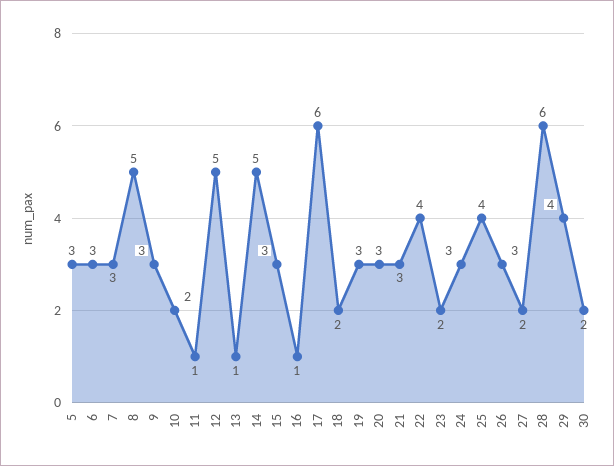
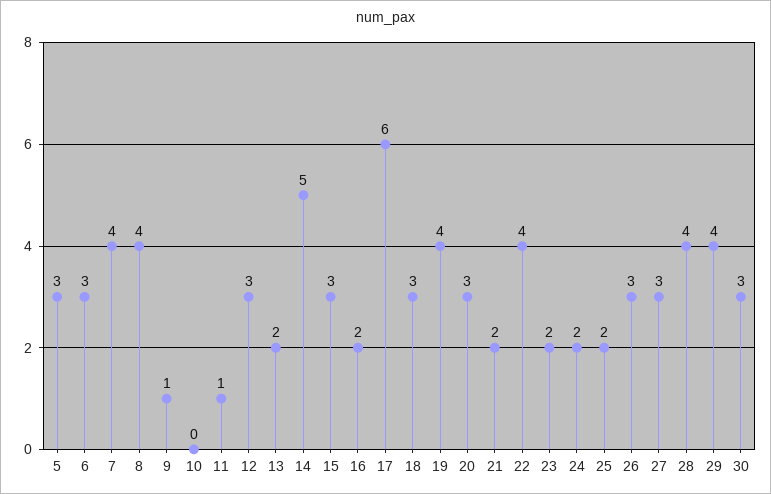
  {
    "5": 3,
    "6": 3,
-   "7": 3,
+   "7": 4,
-   "8": 5,
+   "8": 4,
-   "9": 3,
+   "9": 1,
-   "10": 2,
+   "10": 0,
    "11": 1,
-   "12": 5,
+   "12": 3,
-   "13": 1,
+   "13": 2,
    "14": 5,
    "15": 3,
-   "16": 1,
+   "16": 2,
    "17": 6,
-   "18": 2,
+   "18": 3,
-   "19": 3,
+   "19": 4,
    "20": 3,
-   "21": 3,
+   "21": 2,
    "22": 4,
    "23": 2,
-   "24": 3,
+   "24": 2,
-   "25": 4,
+   "25": 2,
    "26": 3,
-   "27": 2,
+   "27": 3,
-   "28": 6,
+   "28": 4,
    "29": 4,
-   "30": 2
+   "30": 3
  }

